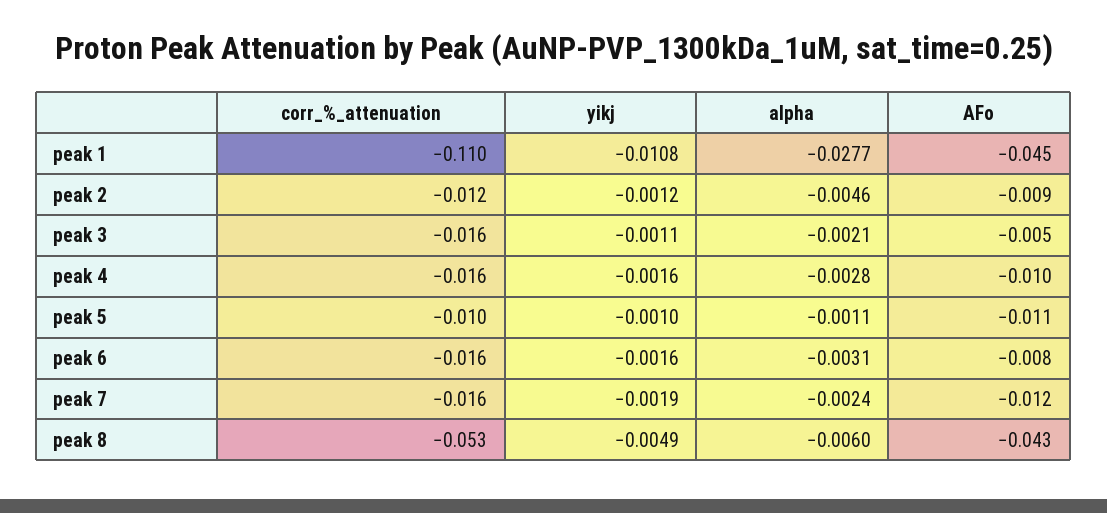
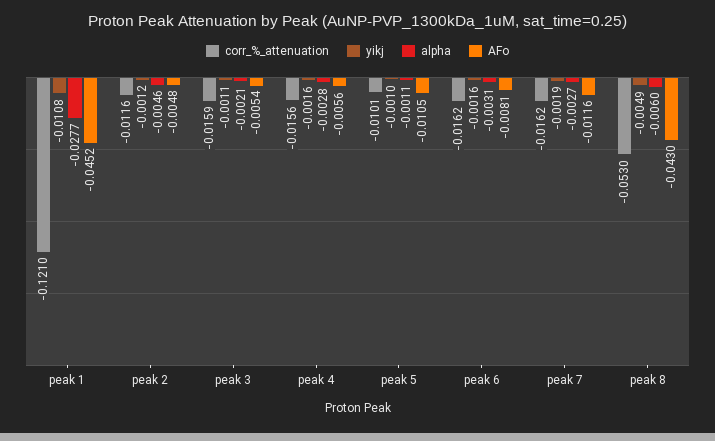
  {
    "corr_%_attenuation": {
-     "peak 1": -0.11,
+     "peak 1": -0.121,
      "peak 2": -0.0116,
      "peak 3": -0.0159,
      "peak 4": -0.0156,
      "peak 5": -0.0101,
      "peak 6": -0.0162,
      "peak 7": -0.0162,
      "peak 8": -0.053
    },
    "yikj": {
      "peak 1": -0.0108,
      "peak 2": -0.0012,
      "peak 3": -0.0011,
      "peak 4": -0.0016,
      "peak 5": -0.001,
      "peak 6": -0.0016,
      "peak 7": -0.0019,
      "peak 8": -0.0049
    },
    "alpha": {
      "peak 1": -0.0277,
      "peak 2": -0.0046,
      "peak 3": -0.0021,
      "peak 4": -0.0028,
      "peak 5": -0.0011,
      "peak 6": -0.0031,
-     "peak 7": -0.0024,
+     "peak 7": -0.0027,
      "peak 8": -0.006
    },
    "AFo": {
      "peak 1": -0.0452,
-     "peak 2": -0.009,
+     "peak 2": -0.0048,
      "peak 3": -0.0054,
-     "peak 4": -0.01,
+     "peak 4": -0.0056,
      "peak 5": -0.0105,
      "peak 6": -0.0081,
      "peak 7": -0.0116,
      "peak 8": -0.043
    }
  }

